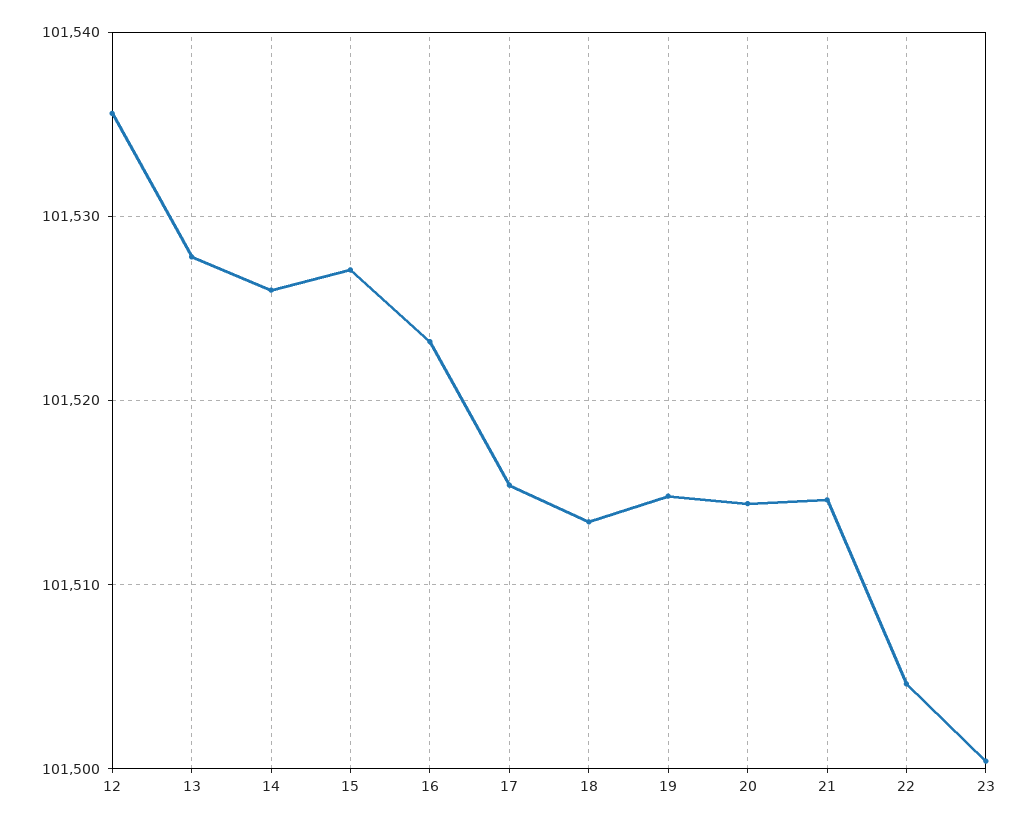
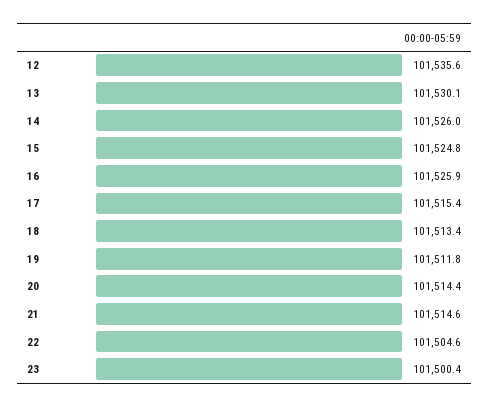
  {
    "12": 101535.6,
-   "13": 101528,
+   "13": 101530.1,
    "14": 101526,
-   "15": 101527,
+   "15": 101524.8,
-   "16": 101523,
+   "16": 101525.9,
    "17": 101515.4,
    "18": 101513.4,
-   "19": 101515,
+   "19": 101511.8,
    "20": 101514.4,
    "21": 101514.6,
    "22": 101504.6,
    "23": 101500.4
  }

